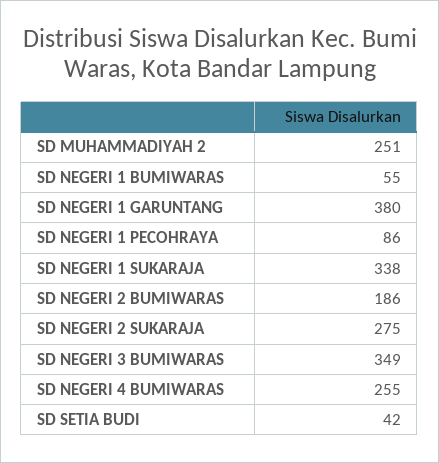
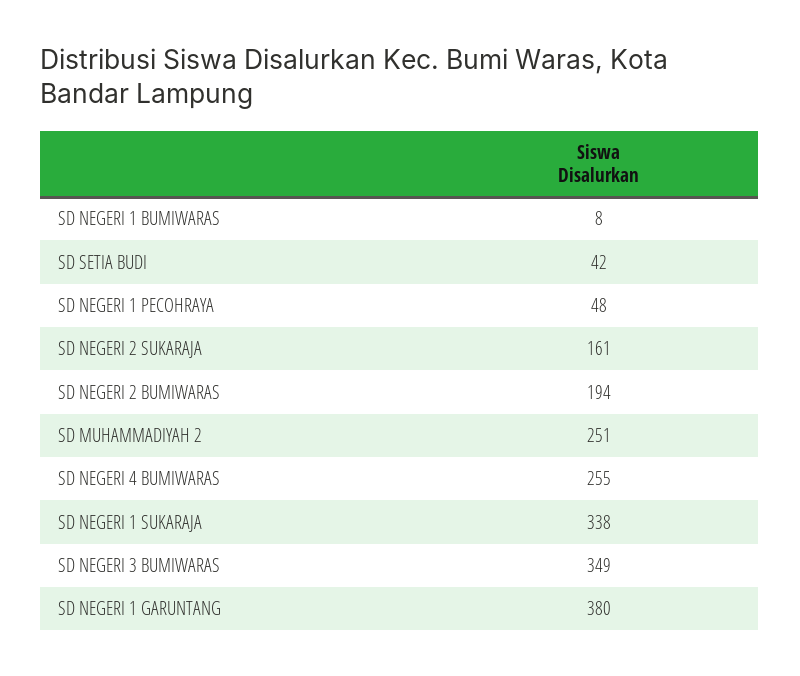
  {
    "SD MUHAMMADIYAH 2": 251,
-   "SD NEGERI 1 BUMIWARAS": 55,
+   "SD NEGERI 1 BUMIWARAS": 8,
    "SD NEGERI 1 GARUNTANG": 380,
-   "SD NEGERI 1 PECOHRAYA": 86,
+   "SD NEGERI 1 PECOHRAYA": 48,
    "SD NEGERI 1 SUKARAJA": 338,
-   "SD NEGERI 2 BUMIWARAS": 186,
+   "SD NEGERI 2 BUMIWARAS": 194,
-   "SD NEGERI 2 SUKARAJA": 275,
+   "SD NEGERI 2 SUKARAJA": 161,
    "SD NEGERI 3 BUMIWARAS": 349,
    "SD NEGERI 4 BUMIWARAS": 255,
    "SD SETIA BUDI": 42
  }

